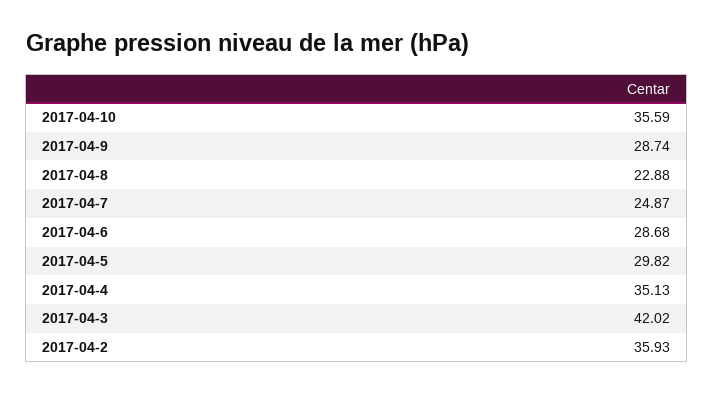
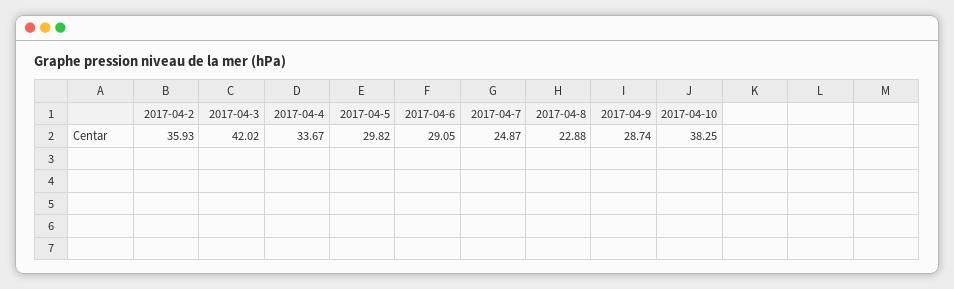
  {
-   "2017-04-10": 35.59,
+   "2017-04-10": 38.25,
    "2017-04-9": 28.74,
    "2017-04-8": 22.88,
    "2017-04-7": 24.87,
-   "2017-04-6": 28.68,
+   "2017-04-6": 29.05,
    "2017-04-5": 29.82,
-   "2017-04-4": 35.13,
+   "2017-04-4": 33.67,
    "2017-04-3": 42.02,
    "2017-04-2": 35.93
  }

